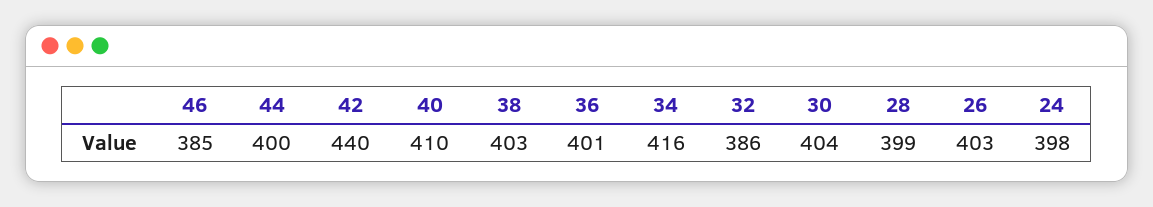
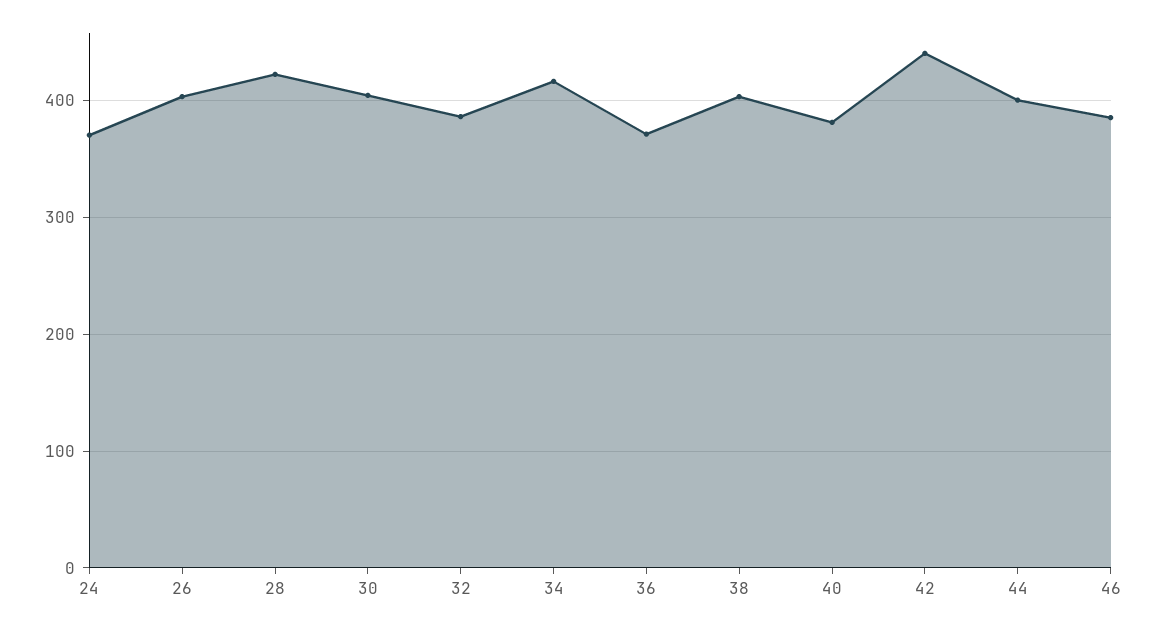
  {
    "46": 385,
    "44": 400,
    "42": 440,
-   "40": 410,
+   "40": 380,
    "38": 403,
-   "36": 401,
+   "36": 370,
    "34": 416,
    "32": 386,
    "30": 404,
-   "28": 399,
+   "28": 420,
    "26": 403,
-   "24": 398
+   "24": 370
  }

